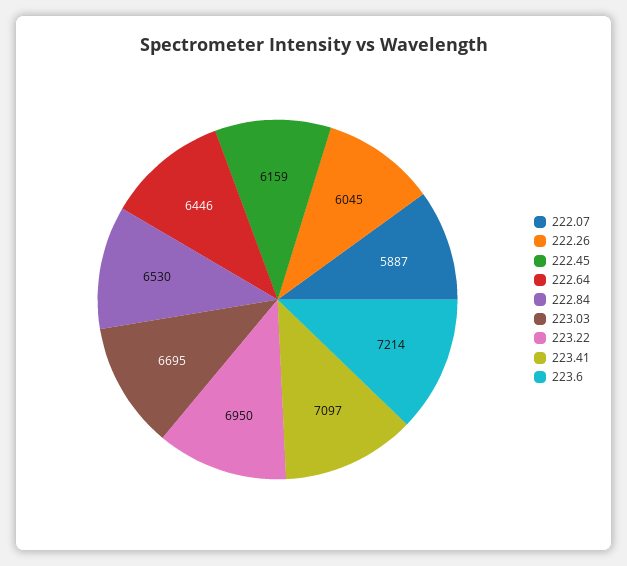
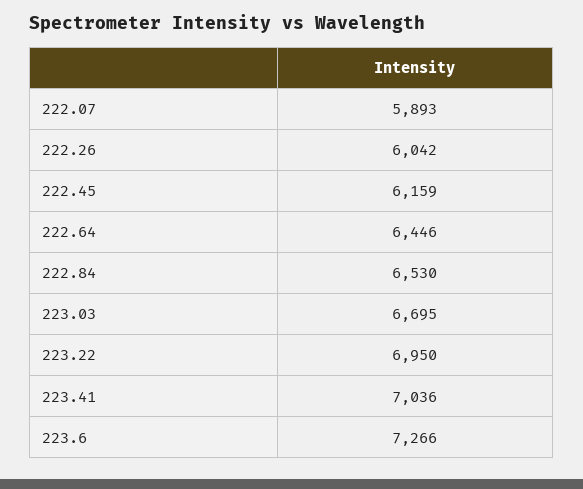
  {
-   "222.07": 5887,
+   "222.07": 5893,
-   "222.26": 6045,
+   "222.26": 6042,
    "222.45": 6159,
    "222.64": 6446,
    "222.84": 6530,
    "223.03": 6695,
    "223.22": 6950,
-   "223.41": 7097,
+   "223.41": 7036,
-   "223.6": 7214
+   "223.6": 7266
  }

